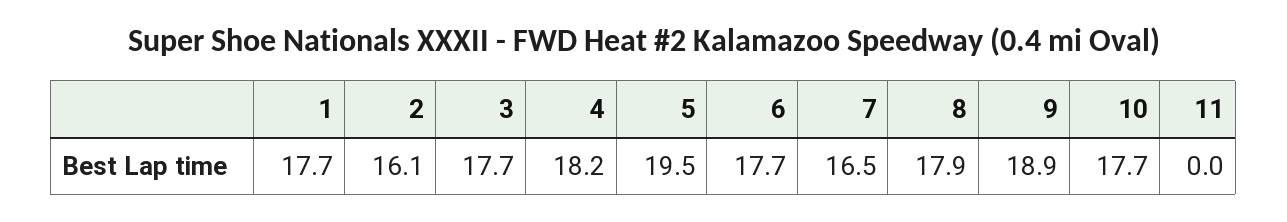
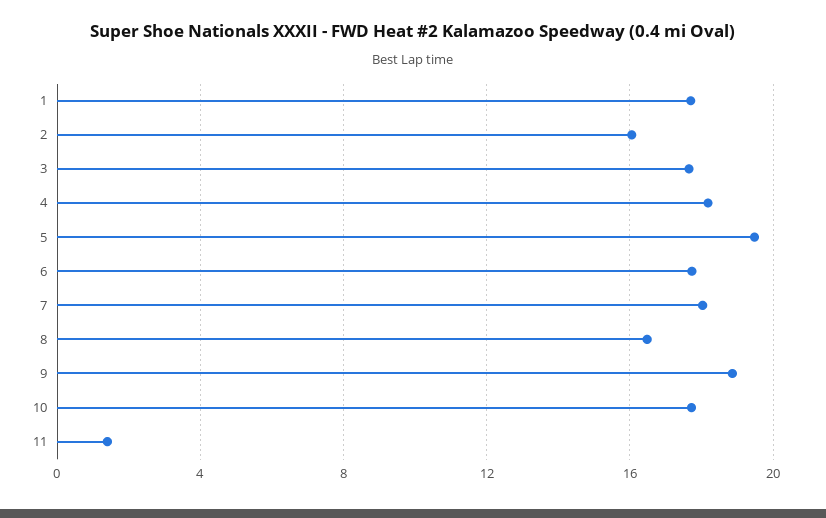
  {
    "1": 17.7,
    "2": 16.1,
    "3": 17.7,
    "4": 18.2,
    "5": 19.5,
    "6": 17.7,
-   "7": 16.5,
+   "7": 18,
-   "8": 17.9,
+   "8": 16.5,
    "9": 18.9,
    "10": 17.7,
-   "11": 0
+   "11": 1.5
  }

